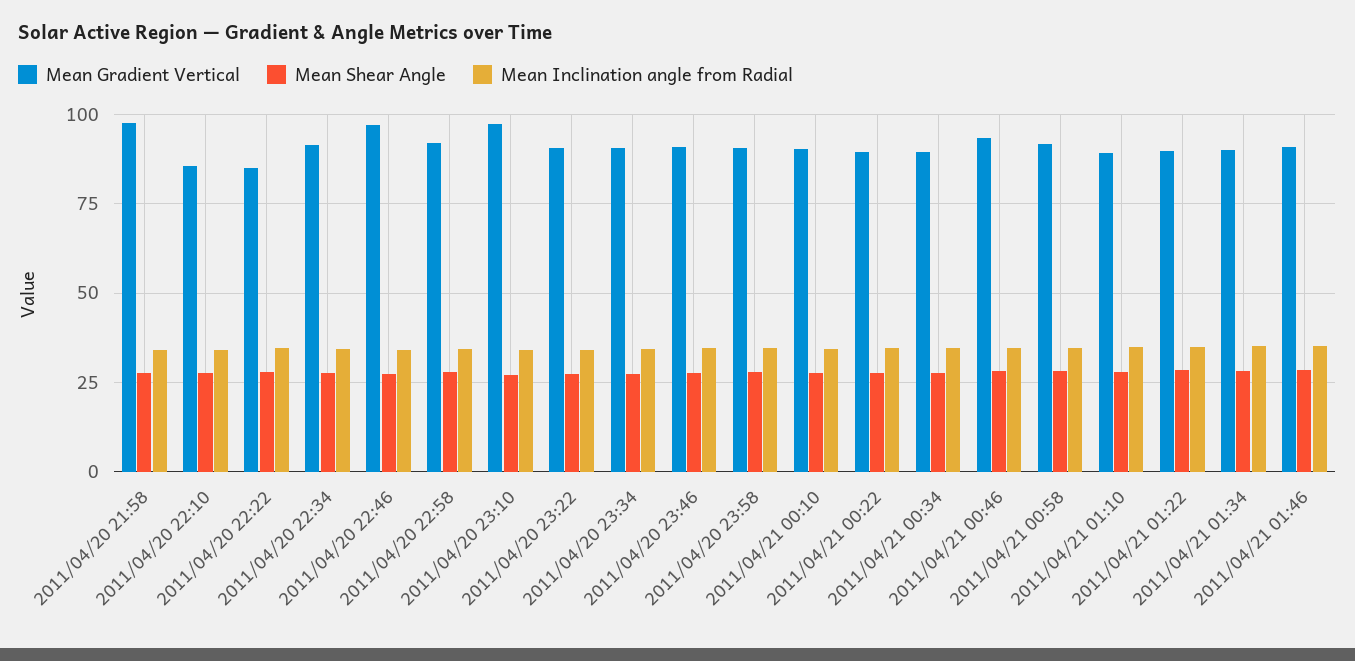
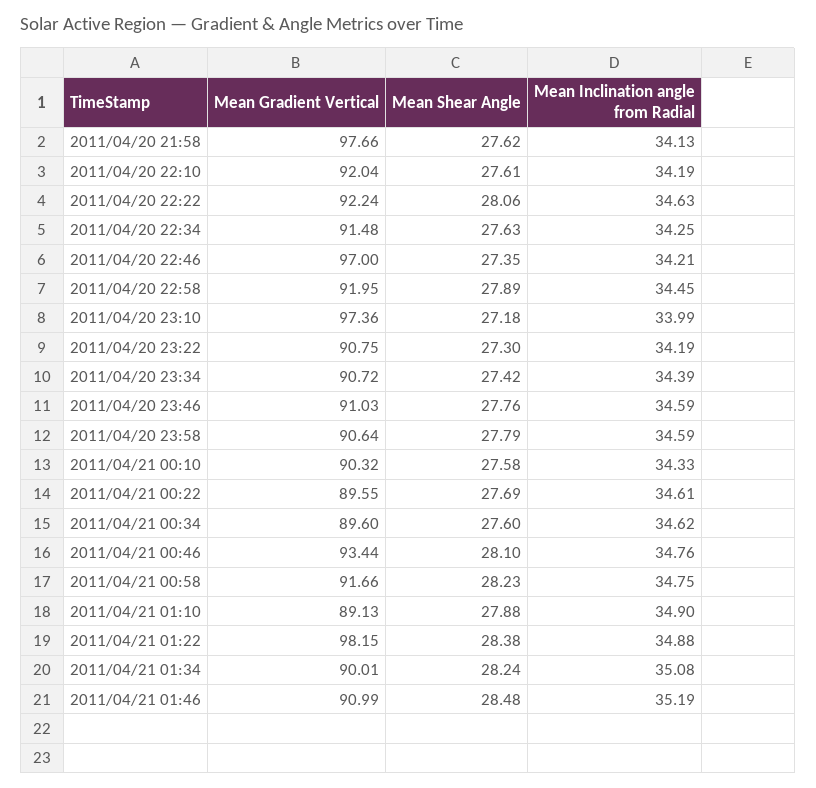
  {
    "Mean Gradient Vertical": {
      "2011/04/20 21:58": 97.66,
-     "2011/04/20 22:10": 85,
+     "2011/04/20 22:10": 92.04,
-     "2011/04/20 22:22": 85,
+     "2011/04/20 22:22": 92.24,
      "2011/04/20 22:34": 91.48,
      "2011/04/20 22:46": 97,
      "2011/04/20 22:58": 91.95,
      "2011/04/20 23:10": 97.36,
      "2011/04/20 23:22": 90.75,
      "2011/04/20 23:34": 90.72,
      "2011/04/20 23:46": 91.03,
      "2011/04/20 23:58": 90.64,
      "2011/04/21 00:10": 90.32,
      "2011/04/21 00:22": 89.55,
      "2011/04/21 00:34": 89.6,
      "2011/04/21 00:46": 93.44,
      "2011/04/21 00:58": 91.66,
      "2011/04/21 01:10": 89.13,
-     "2011/04/21 01:22": 90,
+     "2011/04/21 01:22": 98.15,
      "2011/04/21 01:34": 90.01,
      "2011/04/21 01:46": 90.99
    },
    "Mean Shear Angle": {
      "2011/04/20 21:58": 27.62,
      "2011/04/20 22:10": 27.61,
      "2011/04/20 22:22": 28.06,
      "2011/04/20 22:34": 27.63,
      "2011/04/20 22:46": 27.35,
      "2011/04/20 22:58": 27.89,
      "2011/04/20 23:10": 27.18,
      "2011/04/20 23:22": 27.3,
      "2011/04/20 23:34": 27.42,
      "2011/04/20 23:46": 27.76,
      "2011/04/20 23:58": 27.79,
      "2011/04/21 00:10": 27.58,
      "2011/04/21 00:22": 27.69,
      "2011/04/21 00:34": 27.6,
      "2011/04/21 00:46": 28.1,
      "2011/04/21 00:58": 28.23,
      "2011/04/21 01:10": 27.88,
      "2011/04/21 01:22": 28.38,
      "2011/04/21 01:34": 28.24,
      "2011/04/21 01:46": 28.48
    },
    "Mean Inclination angle from Radial": {
      "2011/04/20 21:58": 34.13,
      "2011/04/20 22:10": 34.19,
      "2011/04/20 22:22": 34.63,
      "2011/04/20 22:34": 34.25,
      "2011/04/20 22:46": 34.21,
      "2011/04/20 22:58": 34.45,
      "2011/04/20 23:10": 33.99,
      "2011/04/20 23:22": 34.19,
      "2011/04/20 23:34": 34.39,
      "2011/04/20 23:46": 34.59,
      "2011/04/20 23:58": 34.59,
      "2011/04/21 00:10": 34.33,
      "2011/04/21 00:22": 34.61,
      "2011/04/21 00:34": 34.62,
      "2011/04/21 00:46": 34.76,
      "2011/04/21 00:58": 34.75,
      "2011/04/21 01:10": 34.9,
      "2011/04/21 01:22": 34.88,
      "2011/04/21 01:34": 35.08,
      "2011/04/21 01:46": 35.19
    }
  }

